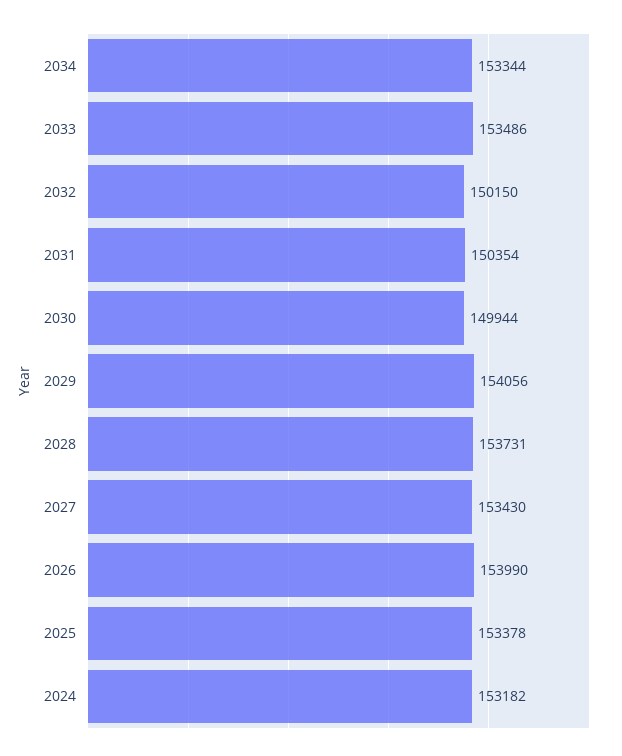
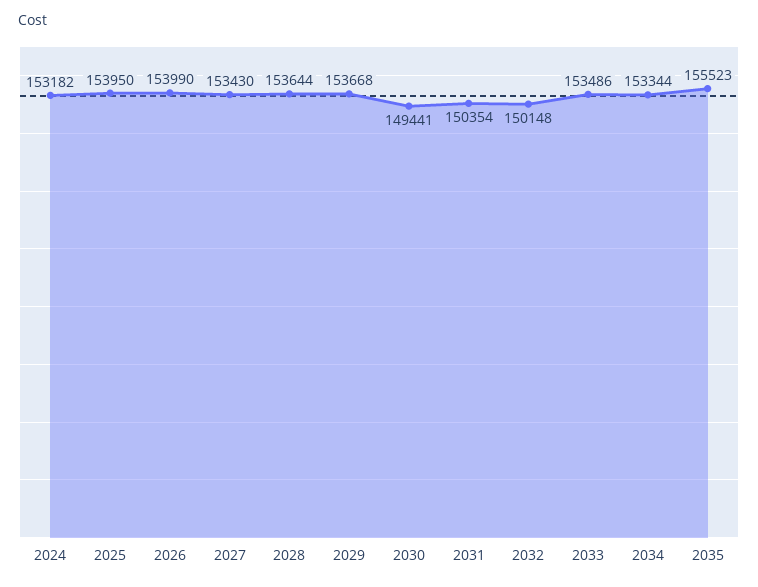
  {
    "2034": 153344,
    "2033": 153486,
-   "2032": 150150,
+   "2032": 150148,
    "2031": 150354,
-   "2030": 149944,
+   "2030": 149441,
-   "2029": 154056,
+   "2029": 153668,
-   "2028": 153731,
+   "2028": 153644,
    "2027": 153430,
    "2026": 153990,
-   "2025": 153378,
+   "2025": 153950,
-   "2024": 153182
+   "2024": 153182,
+   "2035": 155523
  }

